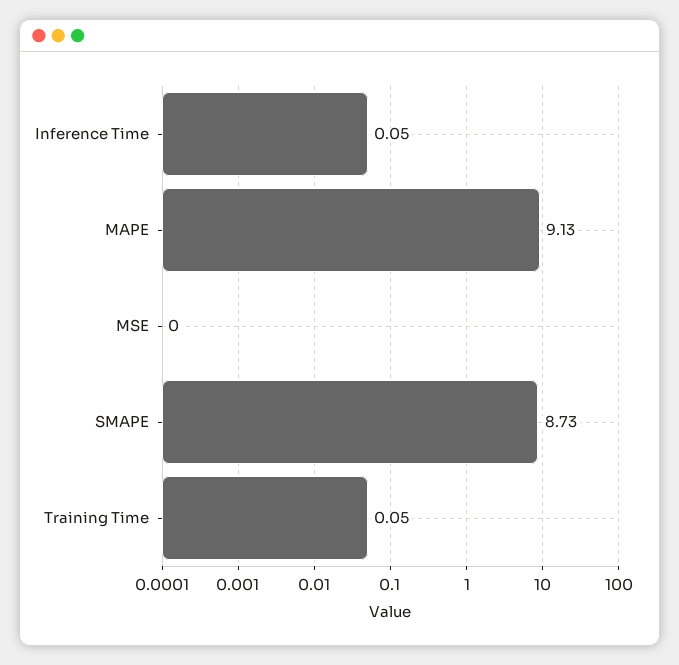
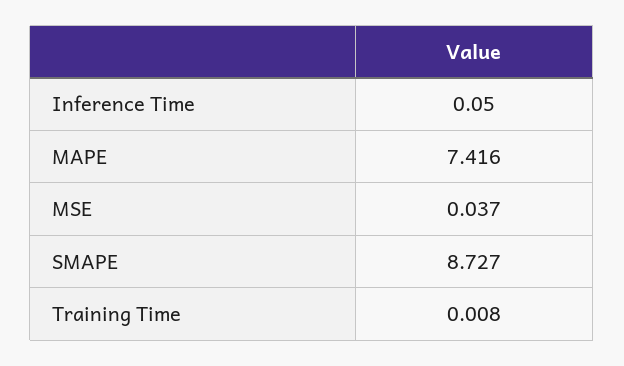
  {
    "Inference Time": 0.05,
-   "MAPE": 9.13,
+   "MAPE": 7.416,
-   "MSE": 0,
+   "MSE": 0.037,
    "SMAPE": 8.727,
-   "Training Time": 0.05
+   "Training Time": 0.008
  }

